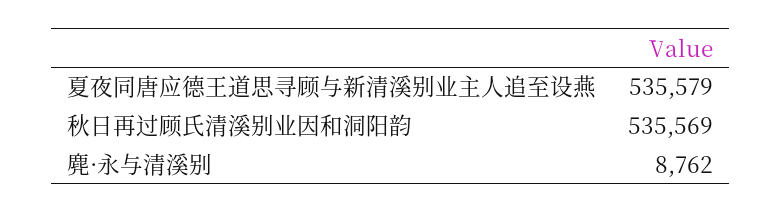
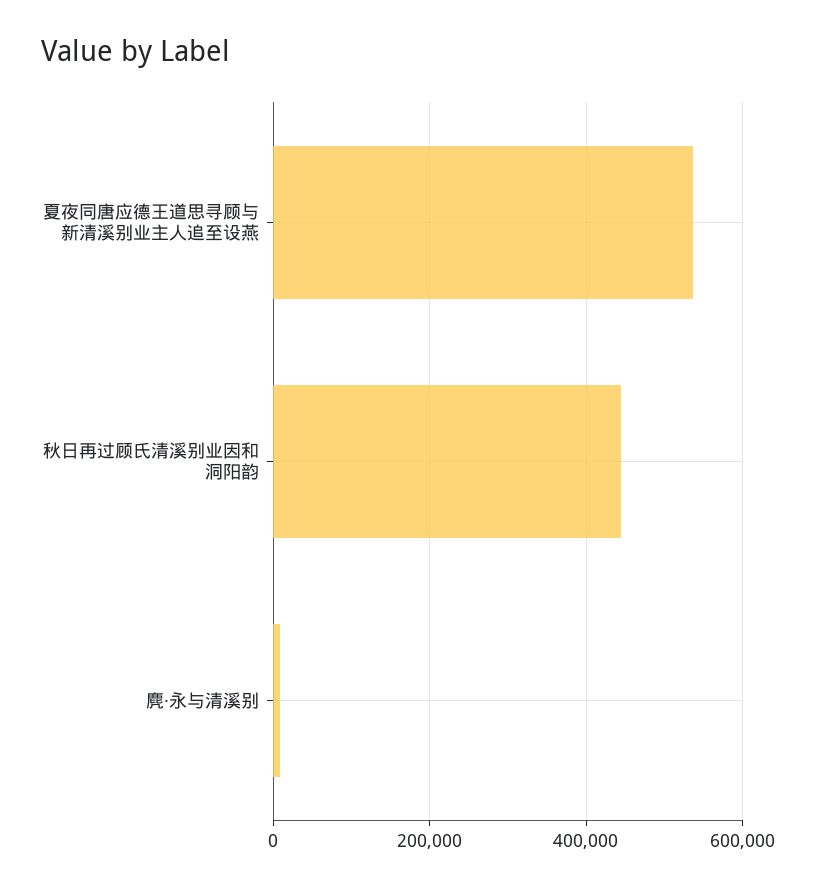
  {
    "夏夜同唐应德王道思寻顾与新清溪别业主人追至设燕": 535579,
-   "秋日再过顾氏清溪别业因和洞阳韵": 535569,
+   "秋日再过顾氏清溪别业因和洞阳韵": 440000,
    "麂·永与清溪别": 8762
  }

